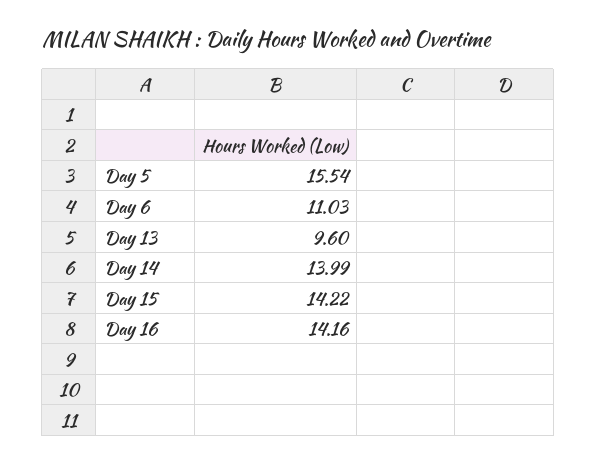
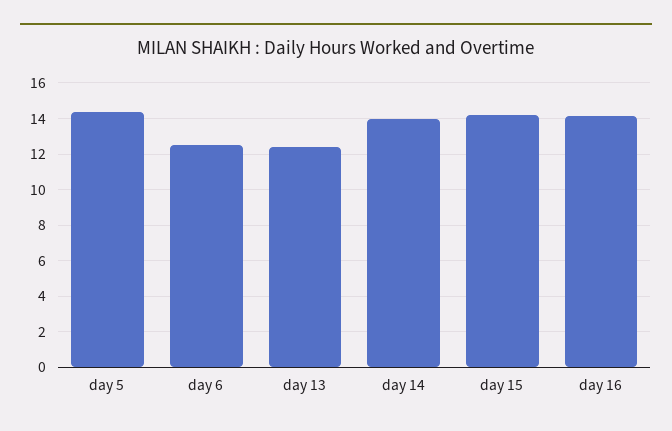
  {
-   "Day 5": 15.54,
+   "Day 5": 14.5,
-   "Day 6": 11.03,
+   "Day 6": 12.5,
-   "Day 13": 9.6,
+   "Day 13": 12.5,
    "Day 14": 13.99,
    "Day 15": 14.22,
    "Day 16": 14.16
  }

